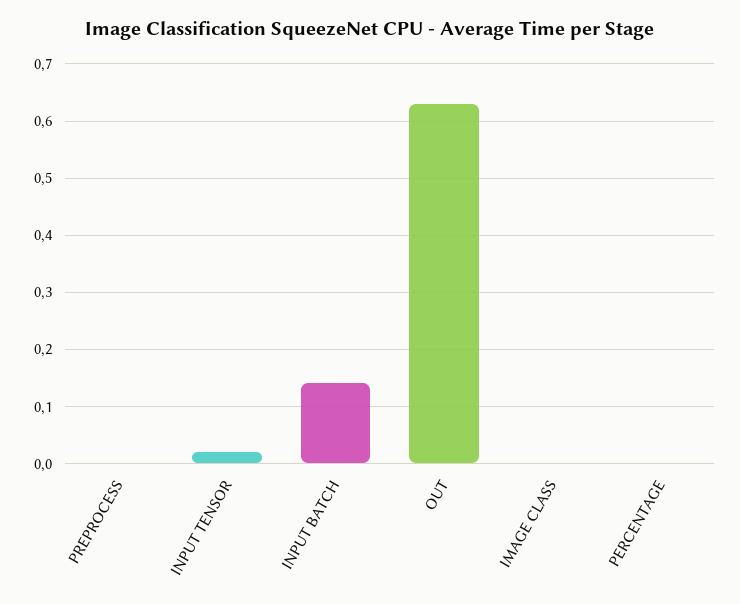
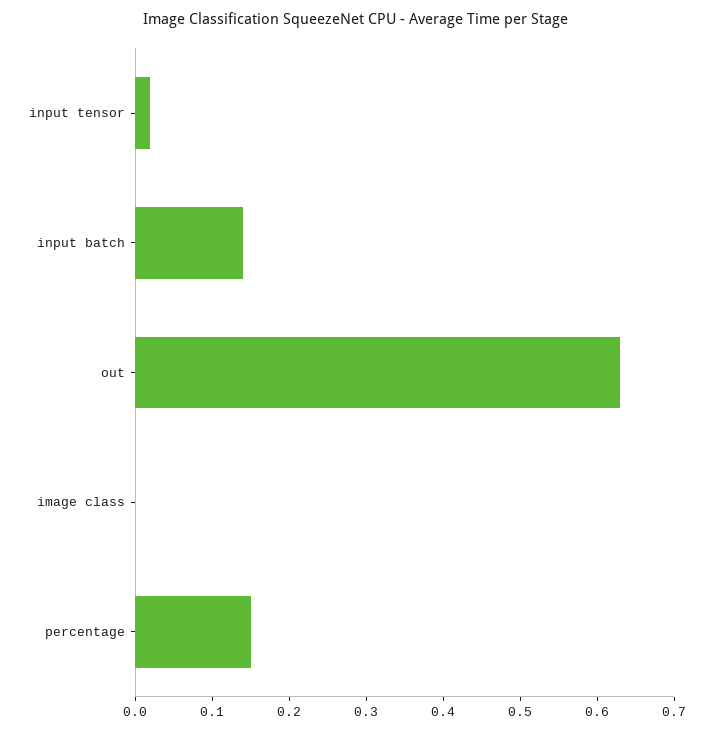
  {
-   "PREPROCESS": 0,
    "INPUT TENSOR": 0,
    "INPUT BATCH": 0.15,
    "OUT": 0.65,
    "IMAGE CLASS": 0,
-   "PERCENTAGE": 0
+   "PERCENTAGE": 0.15
  }

